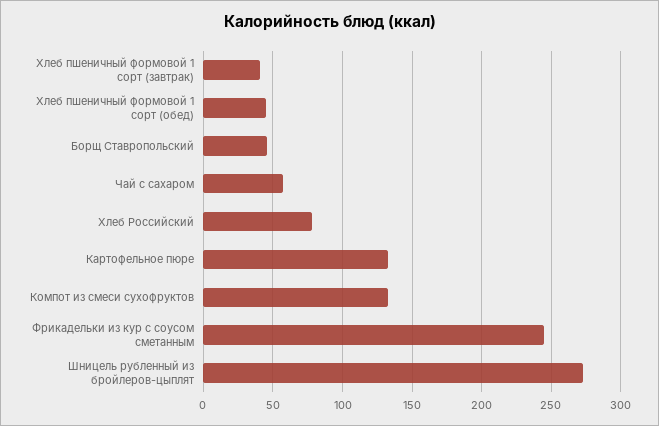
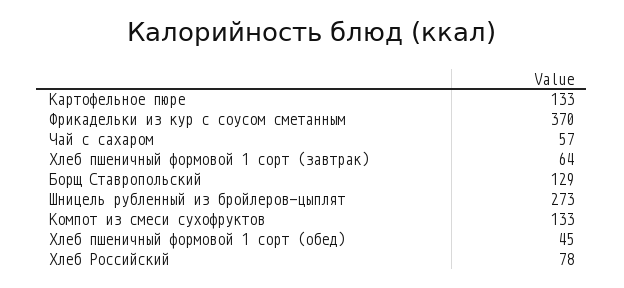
  {
-   "Хлеб пшеничный формовой 1 сорт (завтрак)": 40,
+   "Хлеб пшеничный формовой 1 сорт (завтрак)": 64,
    "Хлеб пшеничный формовой 1 сорт (обед)": 45,
-   "Борщ Ставропольский": 45,
+   "Борщ Ставропольский": 129,
    "Чай с сахаром": 57,
    "Хлеб Российский": 78,
    "Картофельное пюре": 133,
    "Компот из смеси сухофруктов": 133,
-   "Фрикадельки из кур с соусом сметанным": 245,
+   "Фрикадельки из кур с соусом сметанным": 370,
    "Шницель рубленный из бройлеров-цыплят": 273
  }

